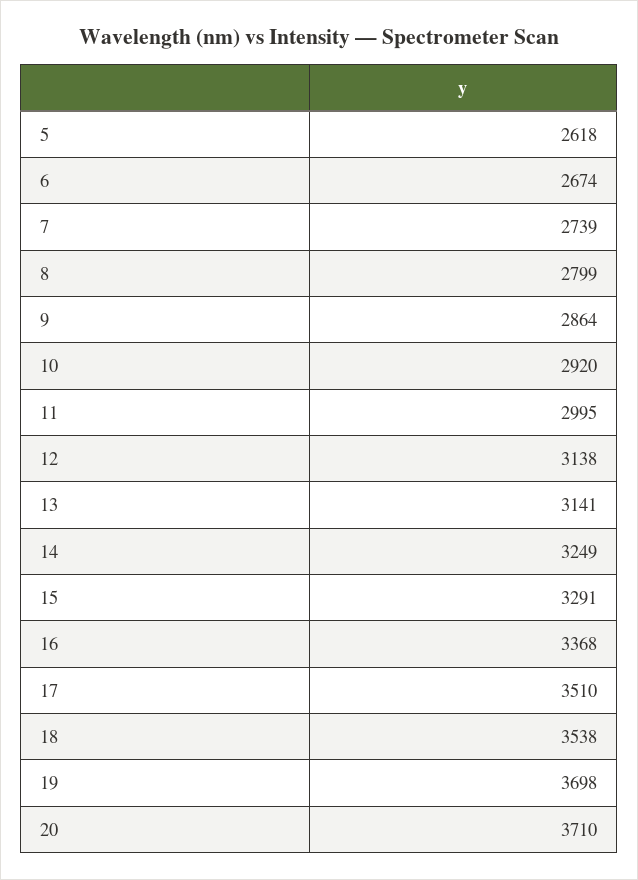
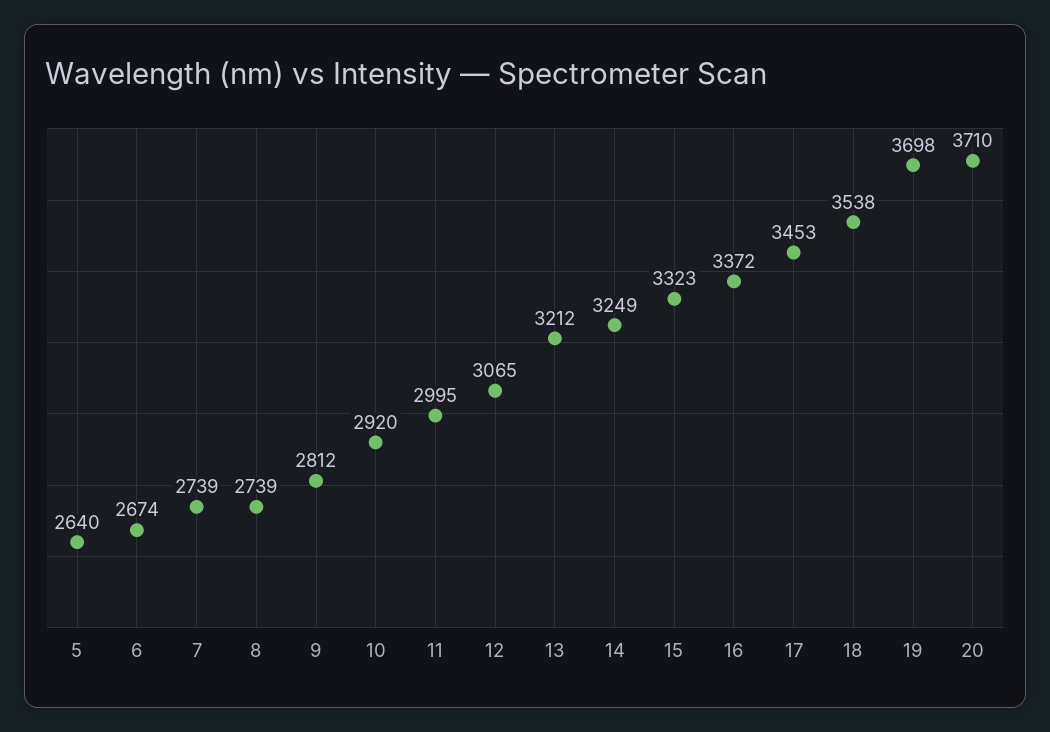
  {
-   "5": 2618,
+   "5": 2640,
    "6": 2674,
    "7": 2739,
-   "8": 2799,
+   "8": 2739,
-   "9": 2864,
+   "9": 2812,
    "10": 2920,
    "11": 2995,
-   "12": 3138,
+   "12": 3065,
-   "13": 3141,
+   "13": 3212,
    "14": 3249,
-   "15": 3291,
+   "15": 3323,
-   "16": 3368,
+   "16": 3372,
-   "17": 3510,
+   "17": 3453,
    "18": 3538,
    "19": 3698,
    "20": 3710
  }

